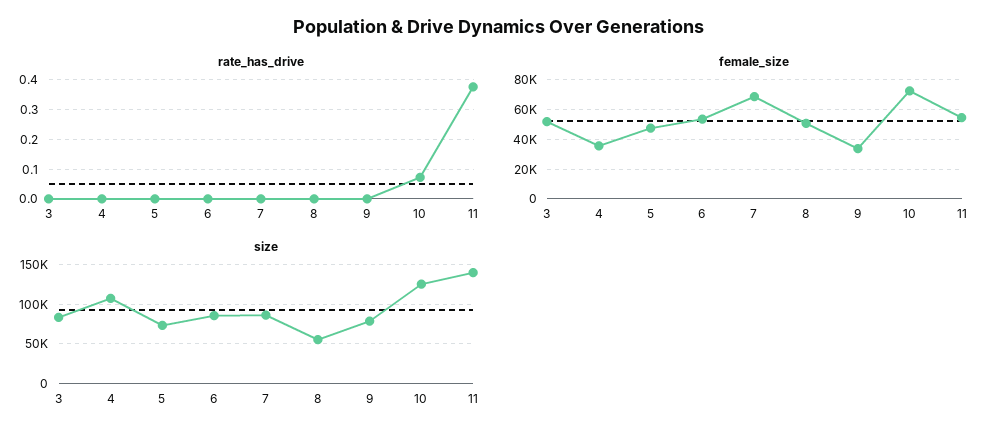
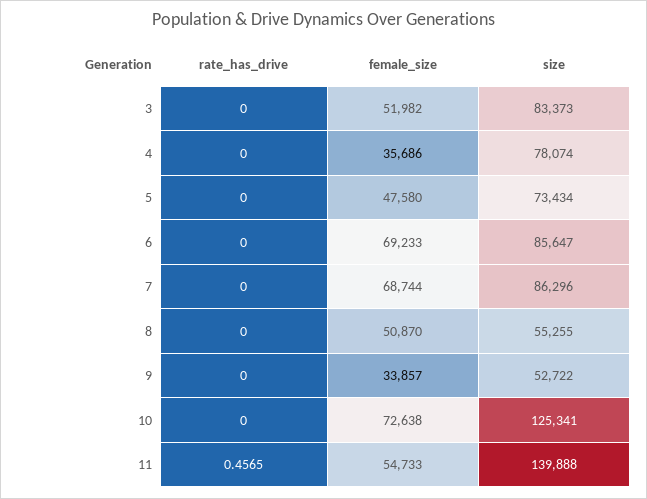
  {
    "rate_has_drive": {
      "3": 0,
      "4": 0,
      "5": 0,
      "6": 0,
      "7": 0,
      "8": 0,
      "9": 0,
-     "10": 0.075,
+     "10": 0,
-     "11": 0.375
+     "11": 0.4565
    },
    "female_size": {
      "3": 51982,
      "4": 35686,
      "5": 47580,
-     "6": 55000,
+     "6": 69233,
      "7": 68744,
      "8": 50870,
      "9": 33857,
      "10": 72638,
      "11": 54733
    },
    "size": {
      "3": 83373,
-     "4": 110000,
+     "4": 78074,
      "5": 73434,
      "6": 85647,
      "7": 86296,
      "8": 55255,
-     "9": 80000,
+     "9": 52722,
      "10": 125341,
      "11": 139888
    }
  }

